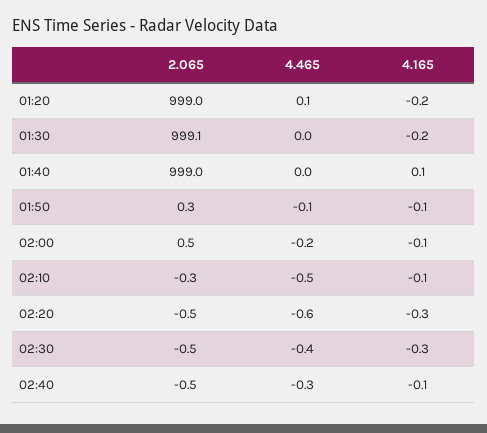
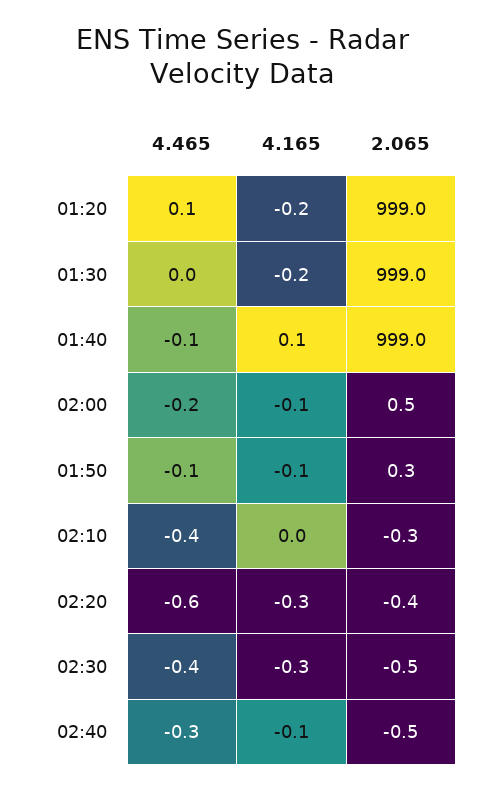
  {
    "2.065": {
      "01:20": 999,
-     "01:30": 999.1,
+     "01:30": 999,
      "01:40": 999,
      "01:50": 0.3,
      "02:00": 0.5,
      "02:10": -0.3,
-     "02:20": -0.5,
+     "02:20": -0.4,
      "02:30": -0.5,
      "02:40": -0.5
    },
    "4.465": {
      "01:20": 0.1,
      "01:30": 0,
-     "01:40": 0,
+     "01:40": -0.1,
      "01:50": -0.1,
      "02:00": -0.2,
-     "02:10": -0.5,
+     "02:10": -0.4,
      "02:20": -0.6,
      "02:30": -0.4,
      "02:40": -0.3
    },
    "4.165": {
      "01:20": -0.2,
      "01:30": -0.2,
      "01:40": 0.1,
      "01:50": -0.1,
      "02:00": -0.1,
-     "02:10": -0.1,
+     "02:10": 0,
      "02:20": -0.3,
      "02:30": -0.3,
      "02:40": -0.1
    }
  }

